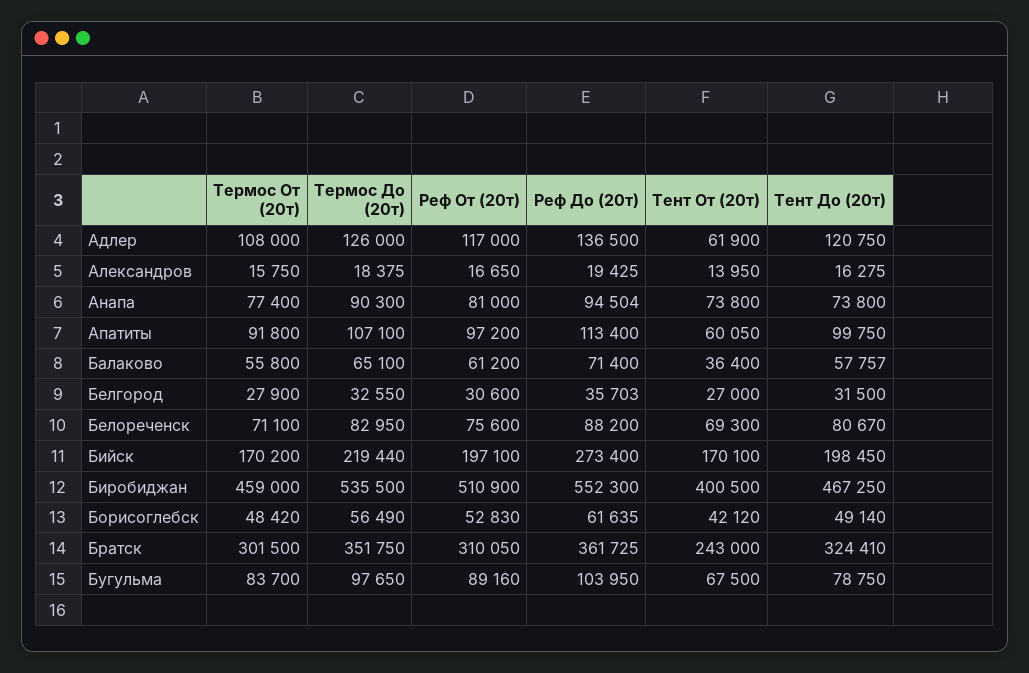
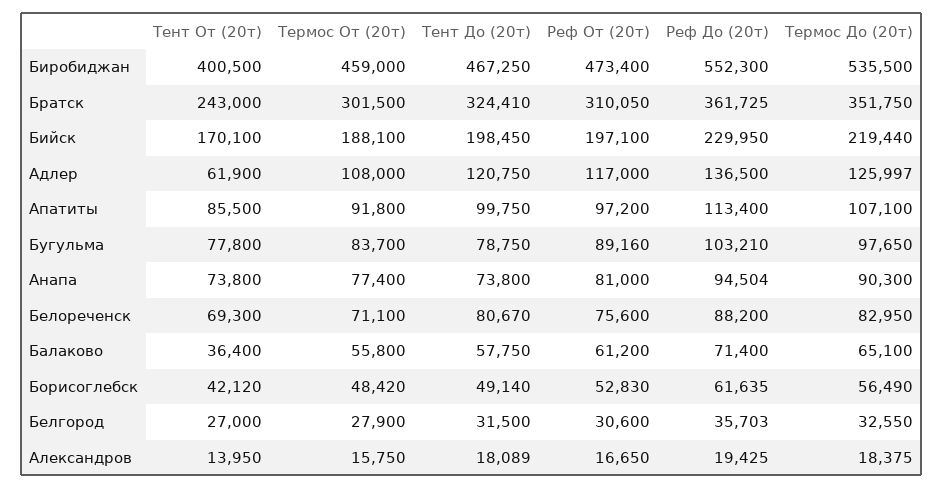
  {
    "Термос От (20т)": {
      "Адлер": 108000,
      "Александров": 15750,
      "Анапа": 77400,
      "Апатиты": 91800,
      "Балаково": 55800,
      "Белгород": 27900,
      "Белореченск": 71100,
-     "Бийск": 170200,
+     "Бийск": 188100,
      "Биробиджан": 459000,
      "Борисоглебск": 48420,
      "Братск": 301500,
      "Бугульма": 83700
    },
    "Термос До (20т)": {
-     "Адлер": 126000,
+     "Адлер": 125997,
      "Александров": 18375,
      "Анапа": 90300,
      "Апатиты": 107100,
      "Балаково": 65100,
      "Белгород": 32550,
      "Белореченск": 82950,
      "Бийск": 219440,
      "Биробиджан": 535500,
      "Борисоглебск": 56490,
      "Братск": 351750,
      "Бугульма": 97650
    },
    "Реф От (20т)": {
      "Адлер": 117000,
      "Александров": 16650,
      "Анапа": 81000,
      "Апатиты": 97200,
      "Балаково": 61200,
      "Белгород": 30600,
      "Белореченск": 75600,
      "Бийск": 197100,
-     "Биробиджан": 510900,
+     "Биробиджан": 473400,
      "Борисоглебск": 52830,
      "Братск": 310050,
      "Бугульма": 89160
    },
    "Реф До (20т)": {
      "Адлер": 136500,
      "Александров": 19425,
      "Анапа": 94504,
      "Апатиты": 113400,
      "Балаково": 71400,
      "Белгород": 35703,
      "Белореченск": 88200,
-     "Бийск": 273400,
+     "Бийск": 229950,
      "Биробиджан": 552300,
      "Борисоглебск": 61635,
      "Братск": 361725,
-     "Бугульма": 103950
+     "Бугульма": 103210
    },
    "Тент От (20т)": {
      "Адлер": 61900,
      "Александров": 13950,
      "Анапа": 73800,
-     "Апатиты": 60050,
+     "Апатиты": 85500,
      "Балаково": 36400,
      "Белгород": 27000,
      "Белореченск": 69300,
      "Бийск": 170100,
      "Биробиджан": 400500,
      "Борисоглебск": 42120,
      "Братск": 243000,
-     "Бугульма": 67500
+     "Бугульма": 77800
    },
    "Тент До (20т)": {
      "Адлер": 120750,
-     "Александров": 16275,
+     "Александров": 18089,
      "Анапа": 73800,
      "Апатиты": 99750,
-     "Балаково": 57757,
+     "Балаково": 57750,
      "Белгород": 31500,
      "Белореченск": 80670,
      "Бийск": 198450,
      "Биробиджан": 467250,
      "Борисоглебск": 49140,
      "Братск": 324410,
      "Бугульма": 78750
    }
  }

